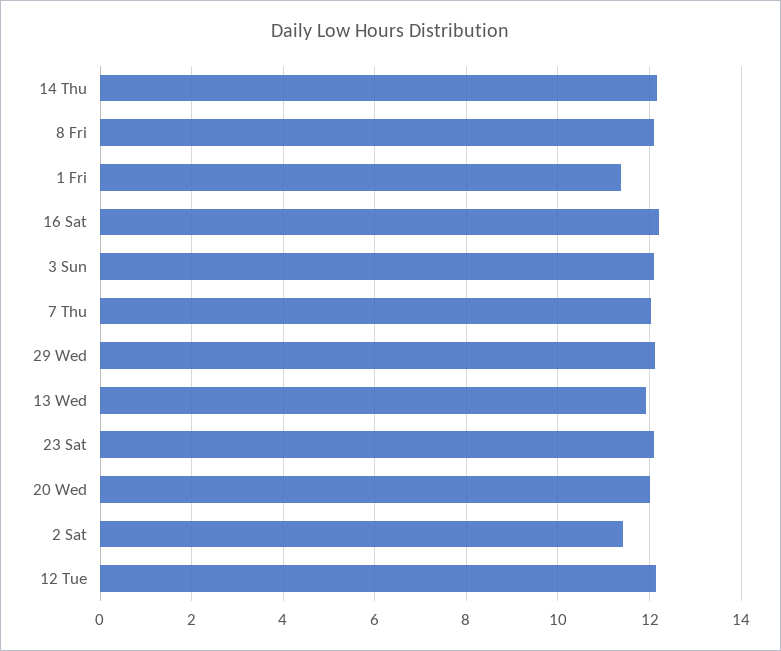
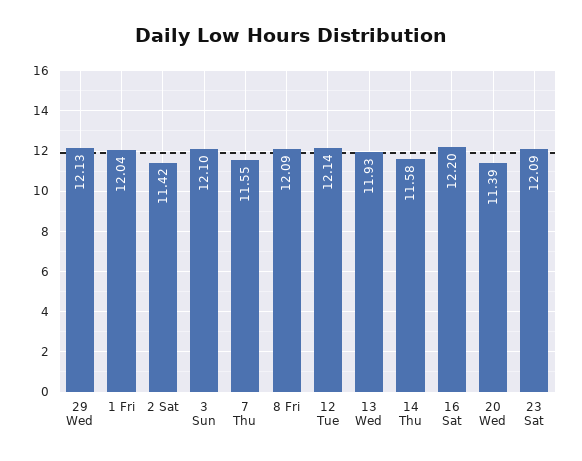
  {
-   "14 Thu": 12.2,
+   "14 Thu": 11.58,
    "8 Fri": 12.09,
-   "1 Fri": 11.4,
+   "1 Fri": 12.04,
    "16 Sat": 12.2,
    "3 Sun": 12.1,
-   "7 Thu": 12,
+   "7 Thu": 11.55,
    "29 Wed": 12.13,
    "13 Wed": 11.93,
    "23 Sat": 12.09,
-   "20 Wed": 12,
+   "20 Wed": 11.39,
    "2 Sat": 11.42,
    "12 Tue": 12.14
  }

